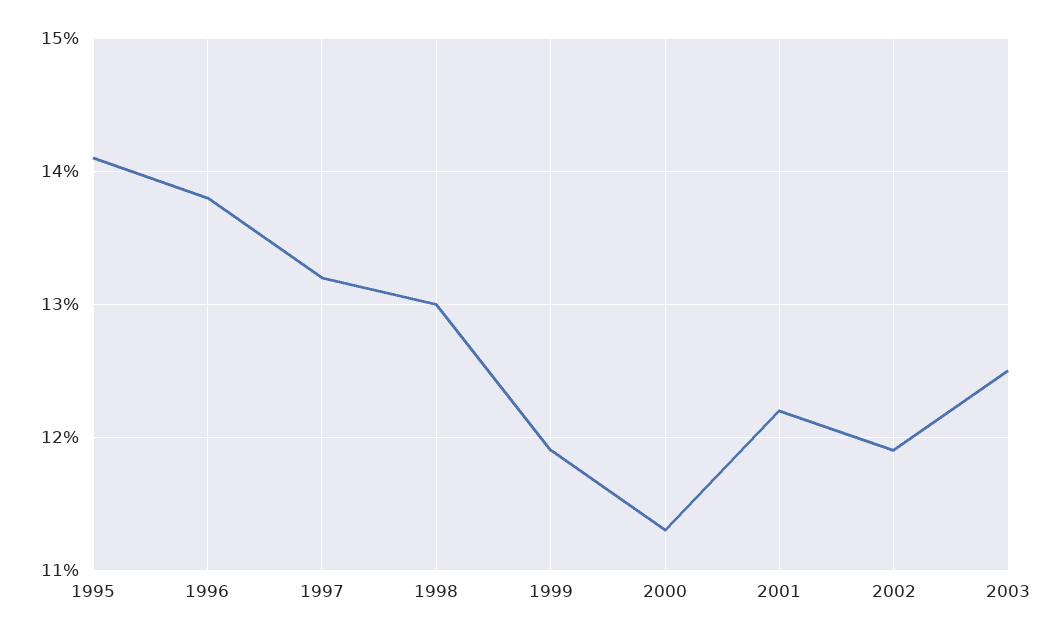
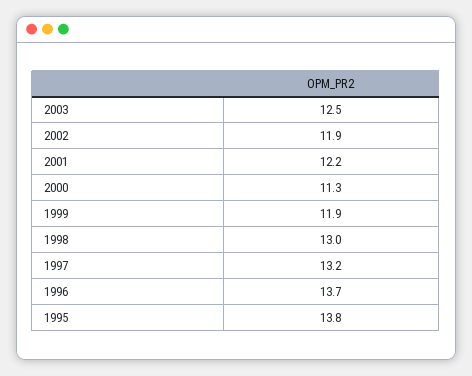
  {
-   "1995": 14.1,
+   "1995": 13.8,
-   "1996": 13.8,
+   "1996": 13.7,
    "1997": 13.2,
    "1998": 13,
    "1999": 11.9,
    "2000": 11.3,
    "2001": 12.2,
    "2002": 11.9,
    "2003": 12.5
  }

